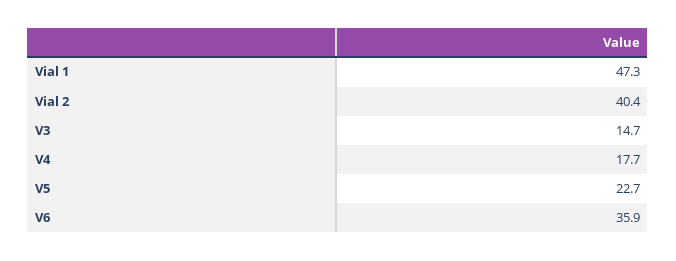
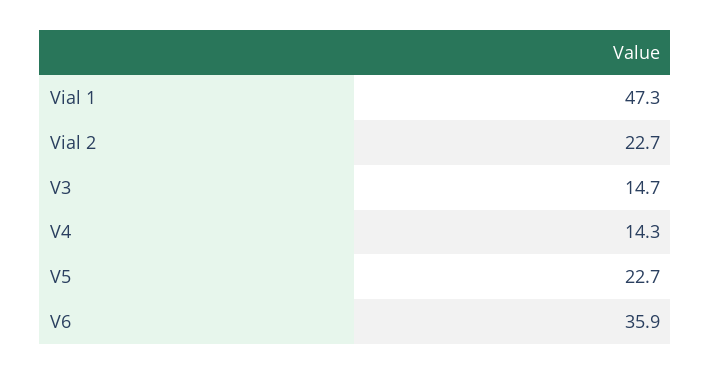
  {
    "Vial 1": 47.3,
-   "Vial 2": 40.4,
+   "Vial 2": 22.7,
    "V3": 14.7,
-   "V4": 17.7,
+   "V4": 14.3,
    "V5": 22.7,
    "V6": 35.9
  }

